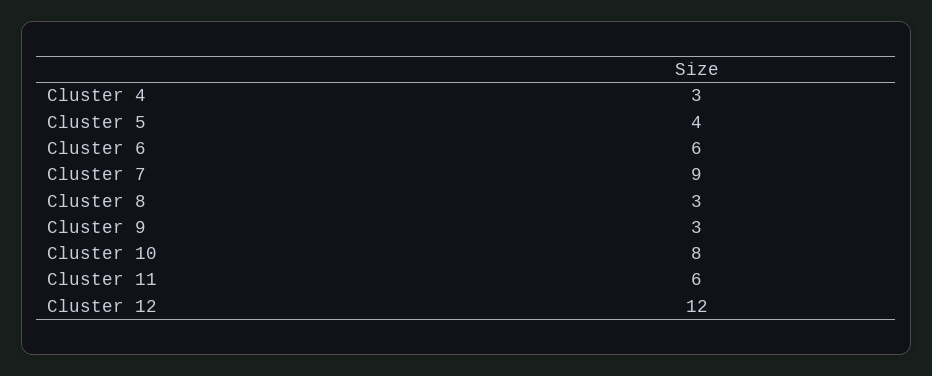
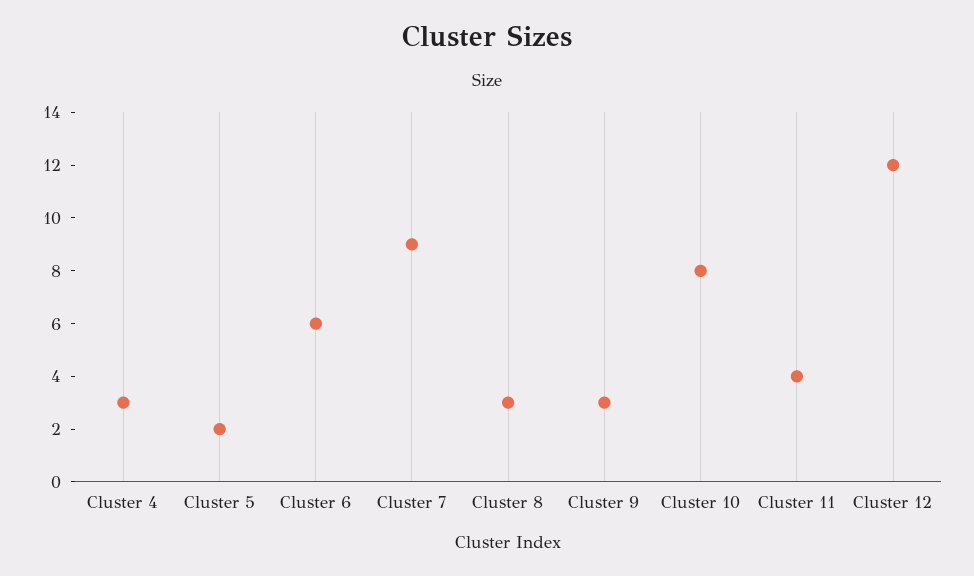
  {
    "Cluster 4": 3,
-   "Cluster 5": 4,
+   "Cluster 5": 2,
    "Cluster 6": 6,
    "Cluster 7": 9,
    "Cluster 8": 3,
    "Cluster 9": 3,
    "Cluster 10": 8,
-   "Cluster 11": 6,
+   "Cluster 11": 4,
    "Cluster 12": 12
  }

